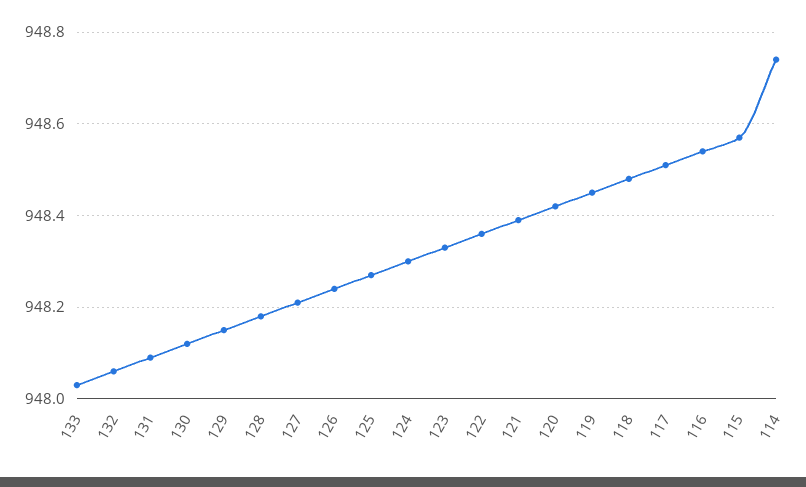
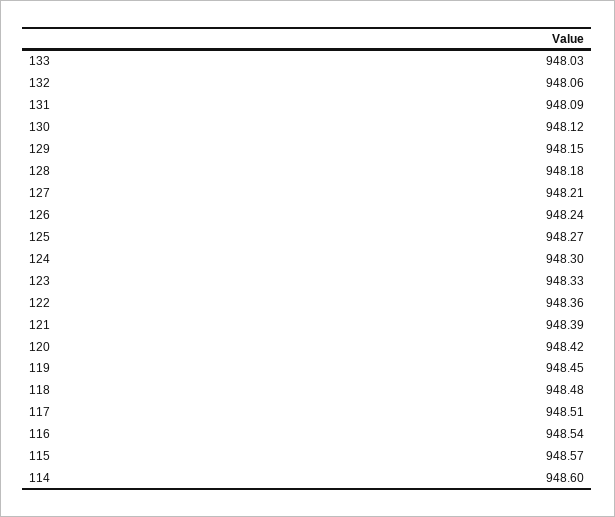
  {
    "133": 948.03,
    "132": 948.06,
    "131": 948.09,
    "130": 948.12,
    "129": 948.15,
    "128": 948.18,
    "127": 948.21,
    "126": 948.24,
    "125": 948.27,
    "124": 948.3,
    "123": 948.33,
    "122": 948.36,
    "121": 948.39,
    "120": 948.42,
    "119": 948.45,
    "118": 948.48,
    "117": 948.51,
    "116": 948.54,
    "115": 948.57,
-   "114": 948.75
+   "114": 948.6
  }

